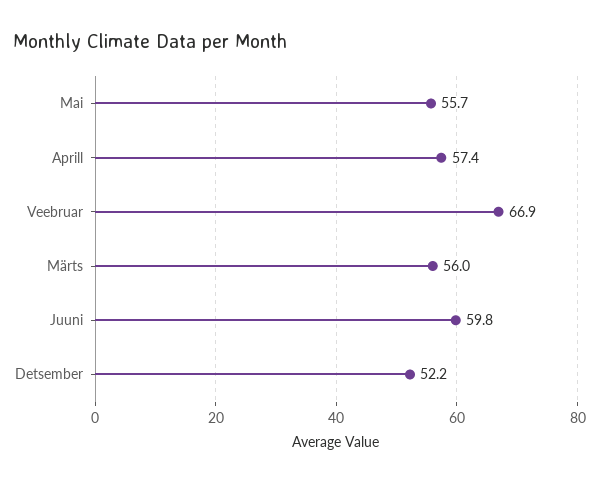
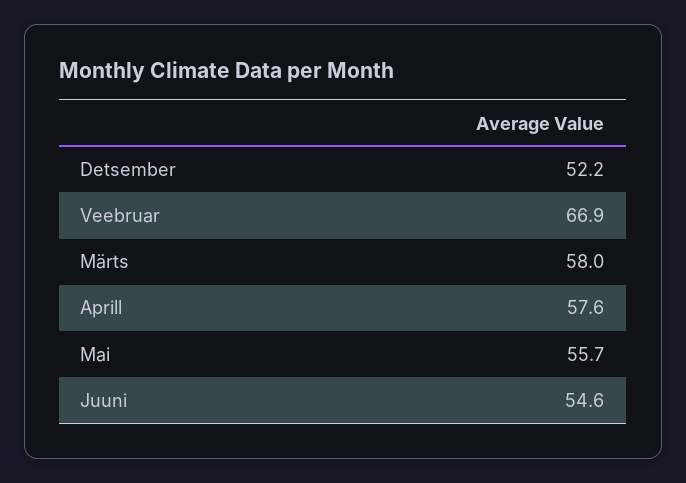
  {
    "Mai": 55.7,
-   "Aprill": 57.4,
+   "Aprill": 57.6,
    "Veebruar": 66.9,
-   "Märts": 56,
+   "Märts": 58,
-   "Juuni": 59.8,
+   "Juuni": 54.6,
    "Detsember": 52.2
  }

